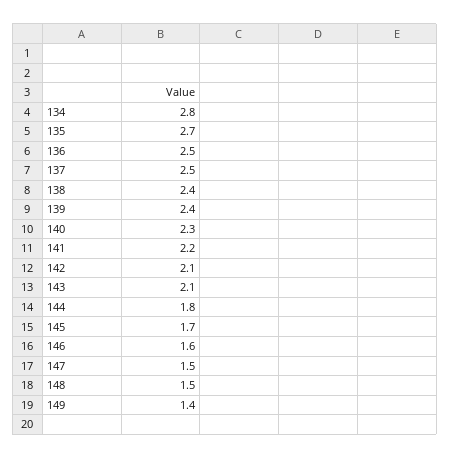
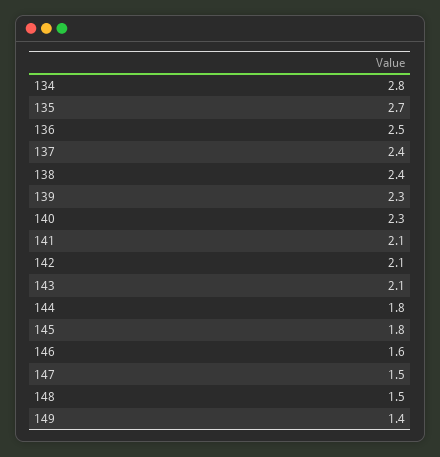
  {
    "134": 2.8,
    "135": 2.7,
    "136": 2.5,
-   "137": 2.5,
+   "137": 2.4,
    "138": 2.4,
-   "139": 2.4,
+   "139": 2.3,
    "140": 2.3,
-   "141": 2.2,
+   "141": 2.1,
    "142": 2.1,
    "143": 2.1,
    "144": 1.8,
-   "145": 1.7,
+   "145": 1.8,
    "146": 1.6,
    "147": 1.5,
    "148": 1.5,
    "149": 1.4
  }

